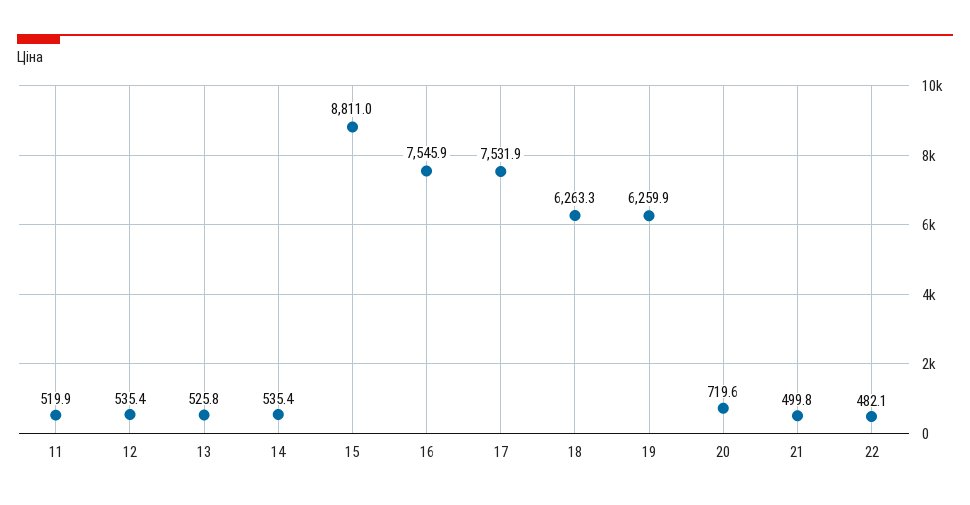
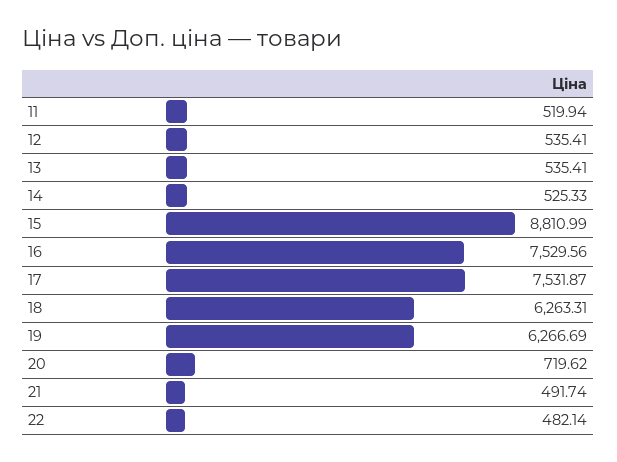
  {
    "11": 519.94,
    "12": 535.41,
-   "13": 525.8,
+   "13": 535.41,
-   "14": 535.4,
+   "14": 525.33,
    "15": 8810.99,
-   "16": 7545.9,
+   "16": 7529.56,
    "17": 7531.87,
    "18": 6263.31,
-   "19": 6259.9,
+   "19": 6266.69,
    "20": 719.62,
-   "21": 499.8,
+   "21": 491.74,
    "22": 482.14
  }

